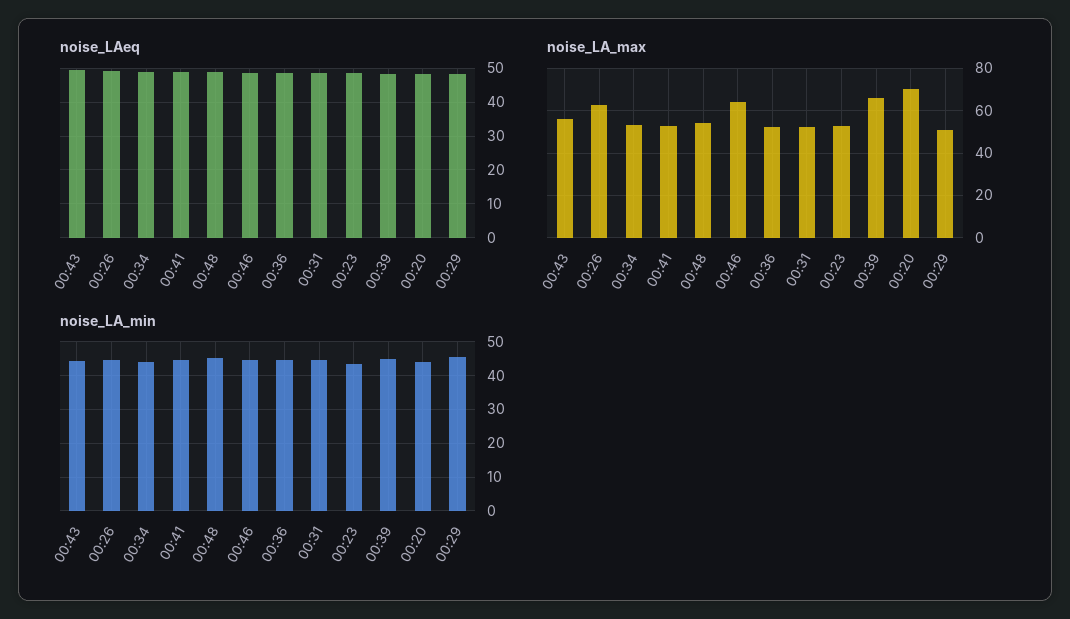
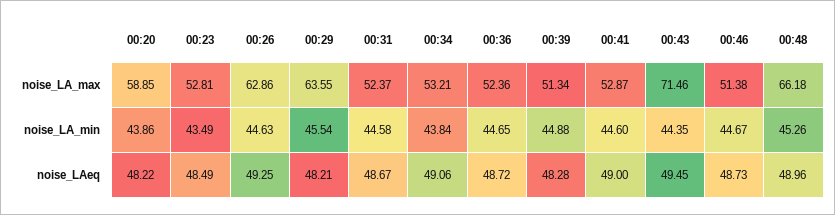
  {
    "noise_LAeq": {
      "00:43": 49.45,
      "00:26": 49.25,
      "00:34": 49.06,
      "00:41": 49,
      "00:48": 48.96,
      "00:46": 48.73,
      "00:36": 48.72,
      "00:31": 48.67,
      "00:23": 48.49,
      "00:39": 48.28,
      "00:20": 48.22,
      "00:29": 48.21
    },
    "noise_LA_max": {
-     "00:43": 55,
+     "00:43": 71.46,
      "00:26": 62.86,
      "00:34": 53.21,
      "00:41": 52.87,
-     "00:48": 55,
+     "00:48": 66.18,
-     "00:46": 65,
+     "00:46": 51.38,
      "00:36": 52.36,
      "00:31": 52.37,
      "00:23": 52.81,
-     "00:39": 65,
+     "00:39": 51.34,
-     "00:20": 70,
+     "00:20": 58.85,
-     "00:29": 50
+     "00:29": 63.55
    },
    "noise_LA_min": {
      "00:43": 44.35,
      "00:26": 44.63,
      "00:34": 43.84,
      "00:41": 44.6,
      "00:48": 45.26,
      "00:46": 44.67,
      "00:36": 44.65,
      "00:31": 44.58,
      "00:23": 43.49,
      "00:39": 44.88,
      "00:20": 43.86,
      "00:29": 45.54
    }
  }

